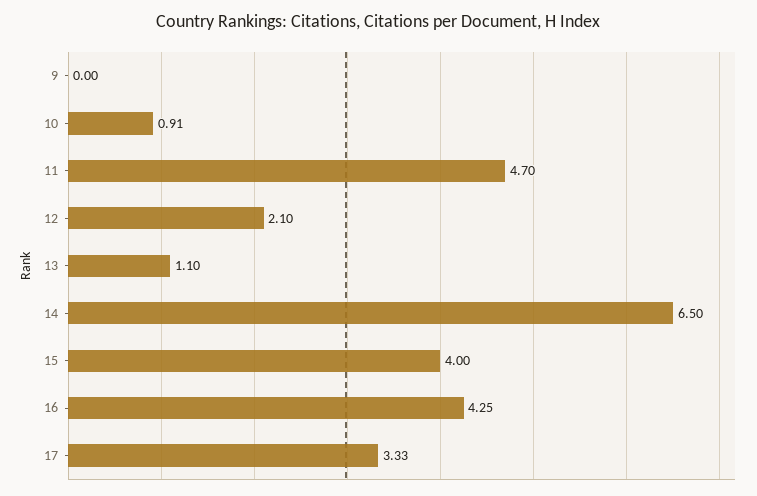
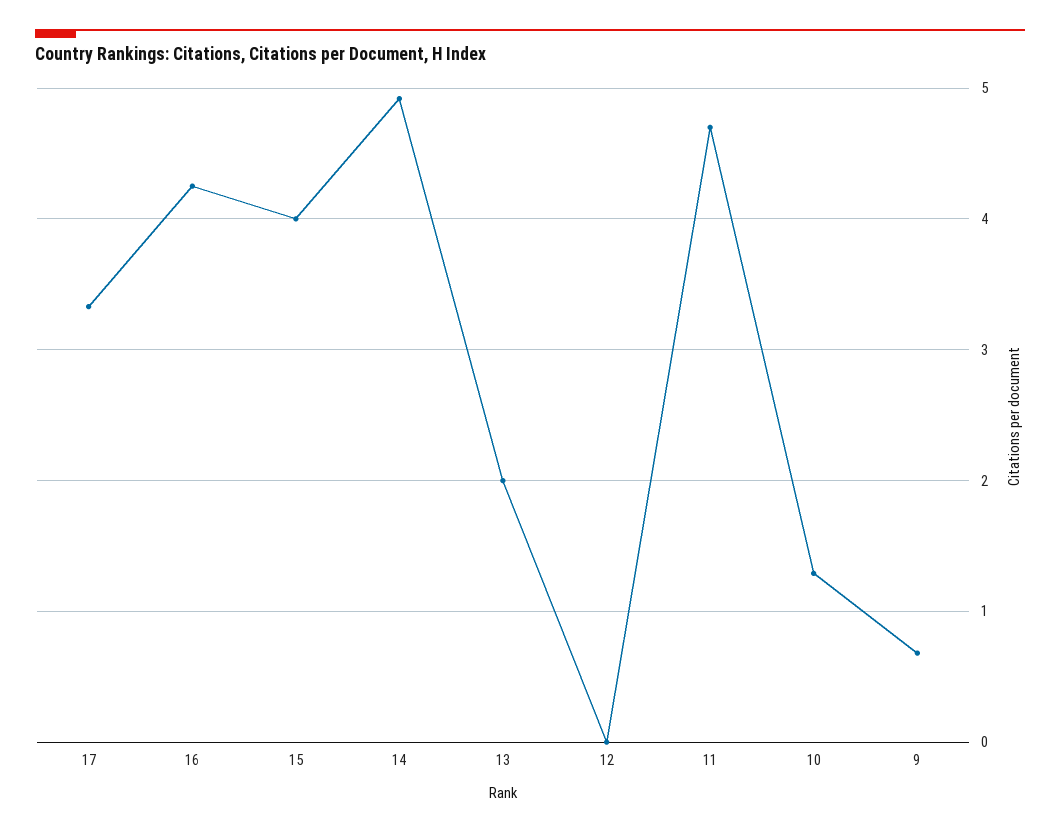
  {
-   "9": 0,
+   "9": 0.7,
-   "10": 0.91,
+   "10": 1.3,
    "11": 4.7,
-   "12": 2.1,
+   "12": 0,
-   "13": 1.1,
+   "13": 2,
-   "14": 6.5,
+   "14": 4.9,
    "15": 4,
    "16": 4.25,
    "17": 3.33
  }

